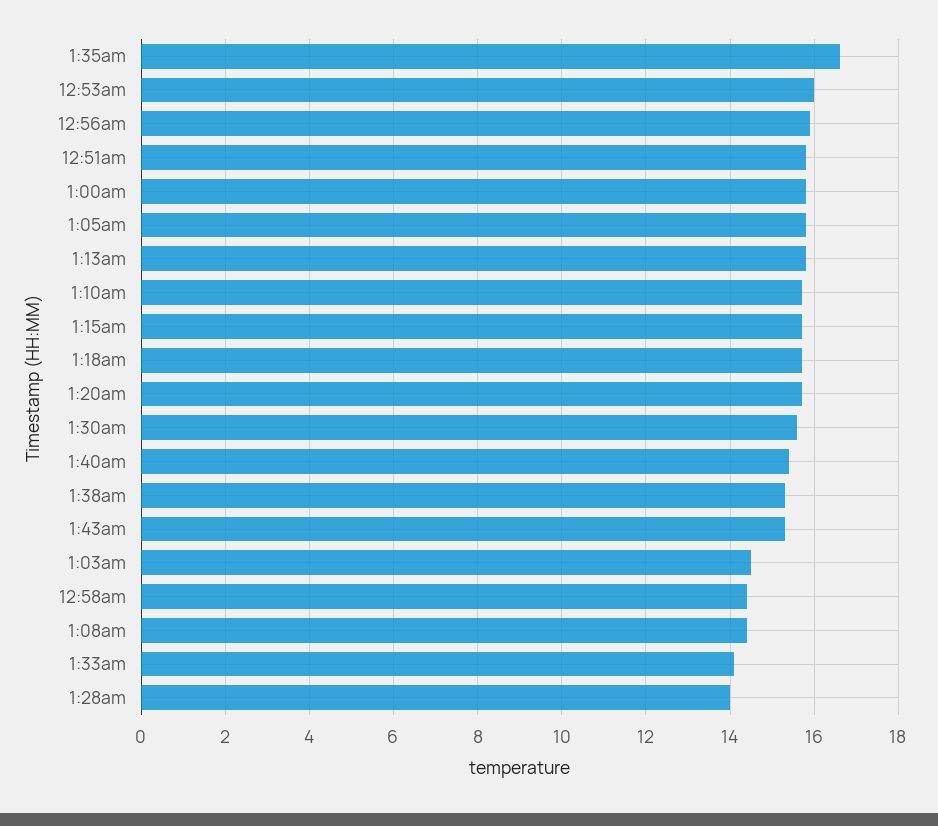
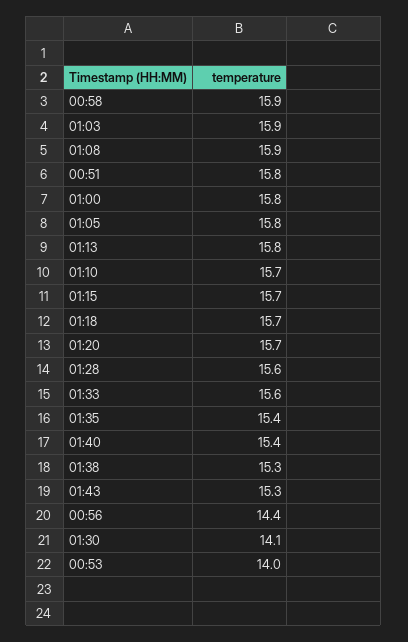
  {
-   "1:35am": 16.5,
+   "1:35am": 15.4,
-   "12:53am": 16,
+   "12:53am": 14,
-   "12:56am": 16,
+   "12:56am": 14.4,
    "12:51am": 15.8,
    "1:00am": 15.8,
    "1:05am": 15.8,
    "1:13am": 15.8,
    "1:10am": 15.7,
    "1:15am": 15.7,
    "1:18am": 15.7,
    "1:20am": 15.7,
-   "1:30am": 15.5,
+   "1:30am": 14.1,
    "1:40am": 15.4,
    "1:38am": 15.3,
    "1:43am": 15.3,
-   "1:03am": 14.5,
+   "1:03am": 15.9,
-   "12:58am": 14.5,
+   "12:58am": 15.9,
-   "1:08am": 14.5,
+   "1:08am": 15.9,
-   "1:33am": 14,
+   "1:33am": 15.6,
-   "1:28am": 14
+   "1:28am": 15.6
  }

